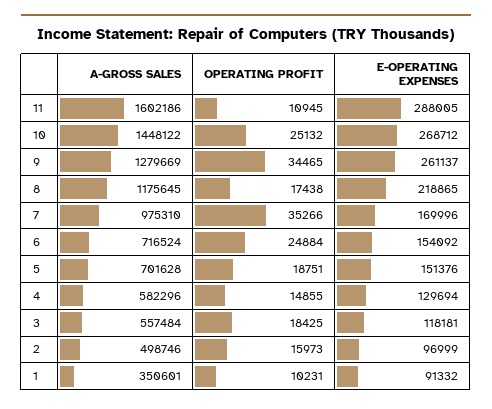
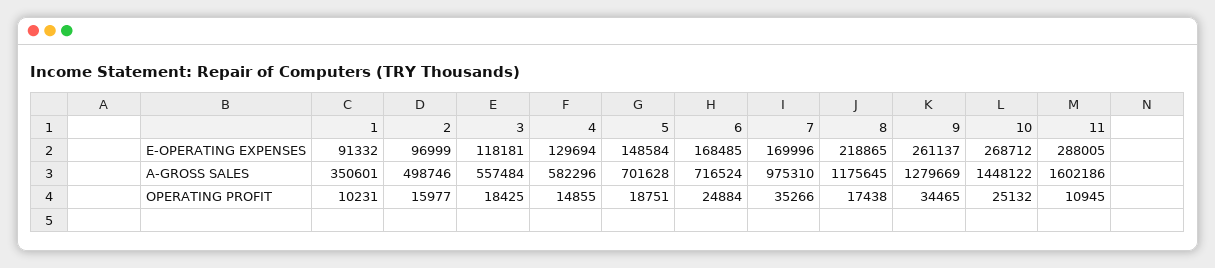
  {
    "A-GROSS SALES": {
      "11": 1602186,
      "10": 1448122,
      "9": 1279669,
      "8": 1175645,
      "7": 975310,
      "6": 716524,
      "5": 701628,
      "4": 582296,
      "3": 557484,
      "2": 498746,
      "1": 350601
    },
    "OPERATING PROFIT": {
      "11": 10945,
      "10": 25132,
      "9": 34465,
      "8": 17438,
      "7": 35266,
      "6": 24884,
      "5": 18751,
      "4": 14855,
      "3": 18425,
-     "2": 15973,
+     "2": 15977,
      "1": 10231
    },
    "E-OPERATING EXPENSES": {
      "11": 288005,
      "10": 268712,
      "9": 261137,
      "8": 218865,
      "7": 169996,
-     "6": 154092,
+     "6": 168485,
-     "5": 151376,
+     "5": 148584,
      "4": 129694,
      "3": 118181,
      "2": 96999,
      "1": 91332
    }
  }

